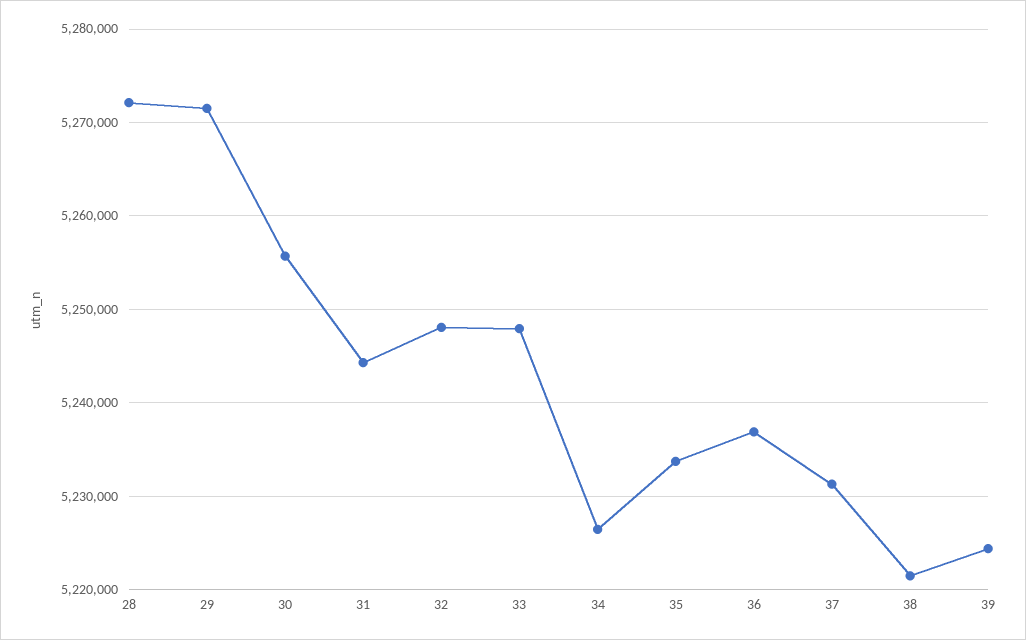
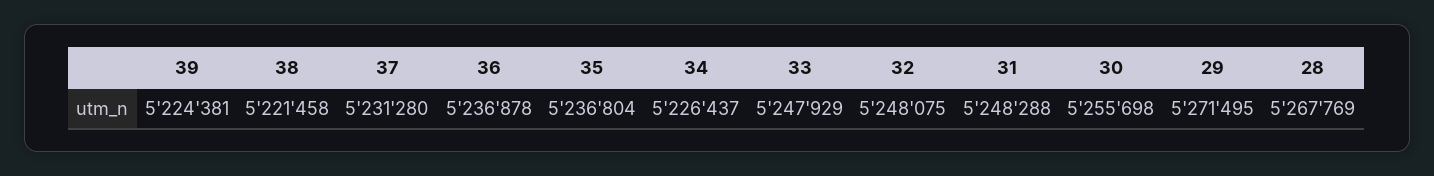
  {
-   "28": 5272000,
+   "28": 5267769,
    "29": 5271495,
    "30": 5255698,
-   "31": 5244000,
+   "31": 5248288,
    "32": 5248075,
    "33": 5247929,
    "34": 5226437,
-   "35": 5234000,
+   "35": 5236804,
    "36": 5236878,
    "37": 5231280,
    "38": 5221458,
    "39": 5224381
  }

